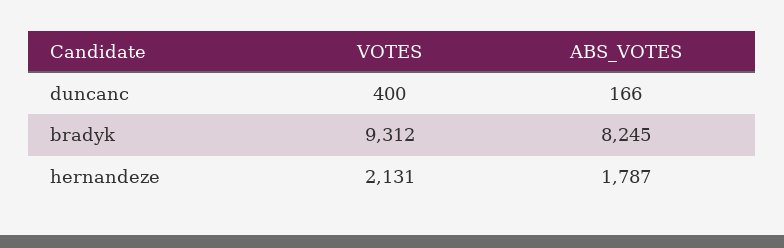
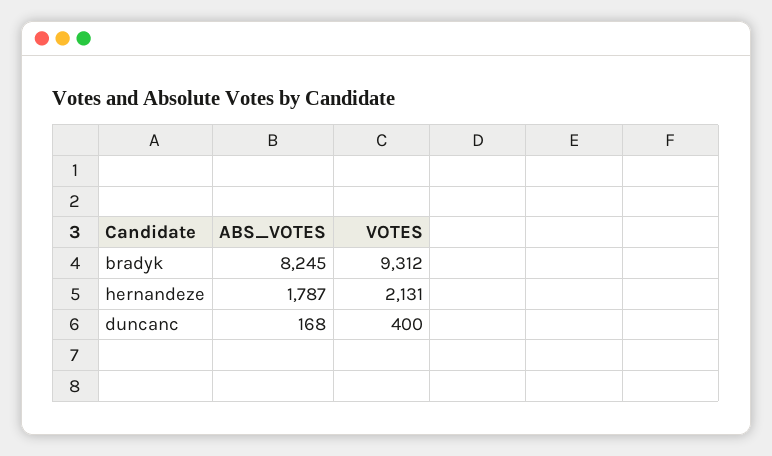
  {
    "VOTES": {
      "duncanc": 400,
      "bradyk": 9312,
      "hernandeze": 2131
    },
    "ABS_VOTES": {
-     "duncanc": 166,
+     "duncanc": 168,
      "bradyk": 8245,
      "hernandeze": 1787
    }
  }

